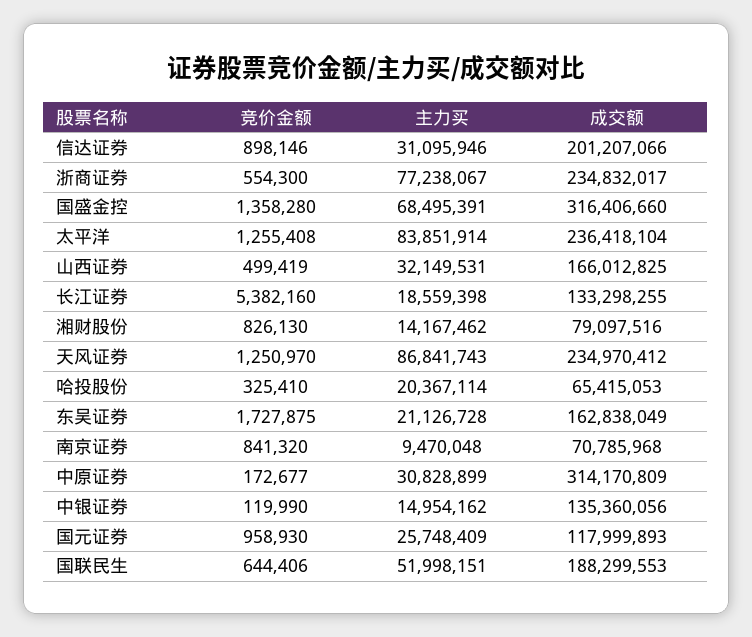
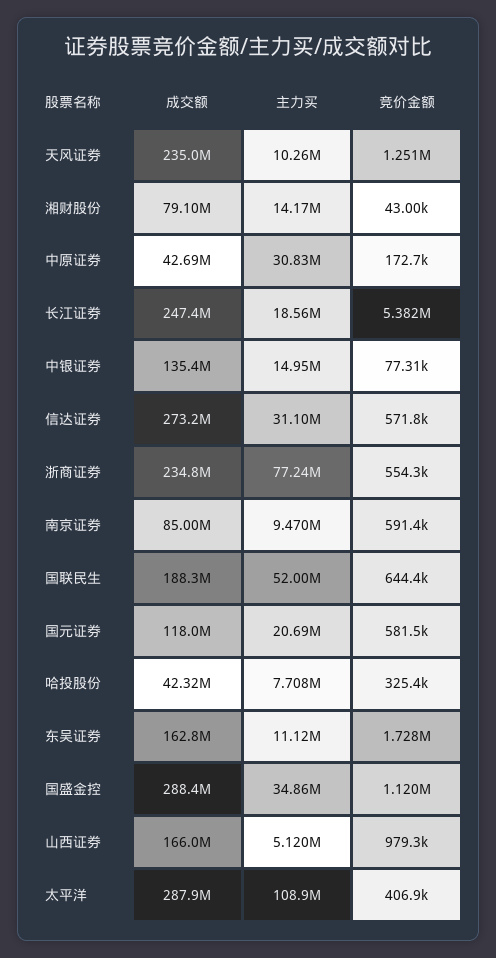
  {
    "竞价金额": {
-     "信达证券": 898146,
+     "信达证券": 571800,
      "浙商证券": 554300,
-     "国盛金控": 1358280,
+     "国盛金控": 1120000,
-     "太平洋": 1255408,
+     "太平洋": 406900,
-     "山西证券": 499419,
+     "山西证券": 979300,
      "长江证券": 5382160,
-     "湘财股份": 826130,
+     "湘财股份": 43000,
      "天风证券": 1250970,
      "哈投股份": 325410,
      "东吴证券": 1727875,
-     "南京证券": 841320,
+     "南京证券": 591400,
      "中原证券": 172677,
-     "中银证券": 119990,
+     "中银证券": 77310,
-     "国元证券": 958930,
+     "国元证券": 581500,
      "国联民生": 644406
    },
    "主力买": {
      "信达证券": 31095946,
      "浙商证券": 77238067,
-     "国盛金控": 68495391,
+     "国盛金控": 34860000,
-     "太平洋": 83851914,
+     "太平洋": 108900000,
-     "山西证券": 32149531,
+     "山西证券": 5120000,
      "长江证券": 18559398,
      "湘财股份": 14167462,
-     "天风证券": 86841743,
+     "天风证券": 10260000,
-     "哈投股份": 20367114,
+     "哈投股份": 7708000,
-     "东吴证券": 21126728,
+     "东吴证券": 11120000,
      "南京证券": 9470048,
      "中原证券": 30828899,
      "中银证券": 14954162,
-     "国元证券": 25748409,
+     "国元证券": 20690000,
      "国联民生": 51998151
    },
    "成交额": {
-     "信达证券": 201207066,
+     "信达证券": 273200000,
      "浙商证券": 234832017,
-     "国盛金控": 316406660,
+     "国盛金控": 288400000,
-     "太平洋": 236418104,
+     "太平洋": 287900000,
      "山西证券": 166012825,
-     "长江证券": 133298255,
+     "长江证券": 247400000,
      "湘财股份": 79097516,
      "天风证券": 234970412,
-     "哈投股份": 65415053,
+     "哈投股份": 42320000,
      "东吴证券": 162838049,
-     "南京证券": 70785968,
+     "南京证券": 85000000,
-     "中原证券": 314170809,
+     "中原证券": 42690000,
      "中银证券": 135360056,
      "国元证券": 117999893,
      "国联民生": 188299553
    }
  }

